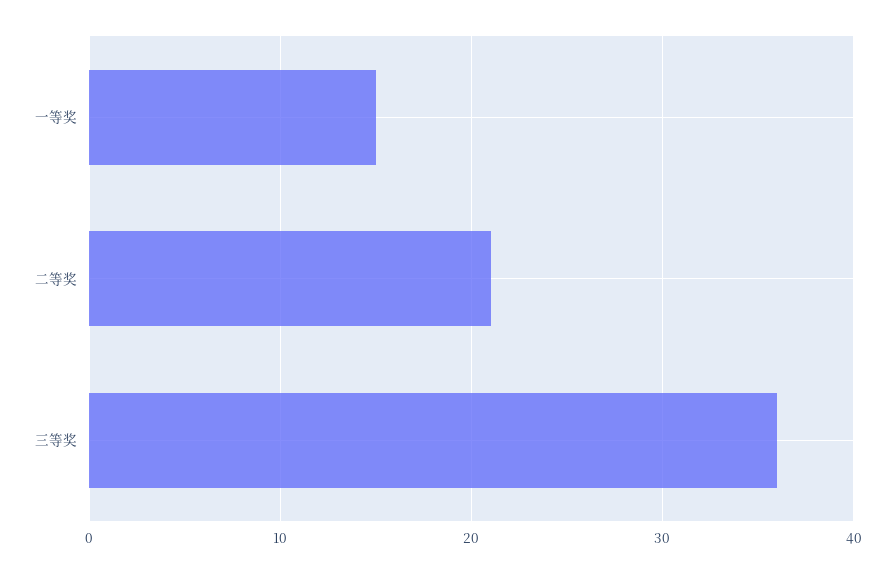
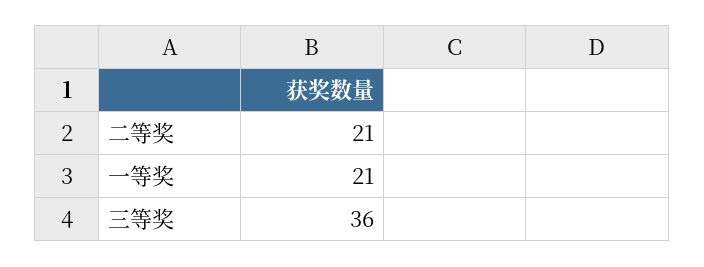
  {
-   "一等奖": 15,
+   "一等奖": 21,
    "二等奖": 21,
    "三等奖": 36
  }

